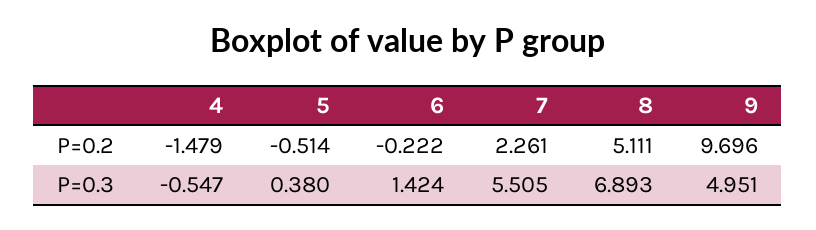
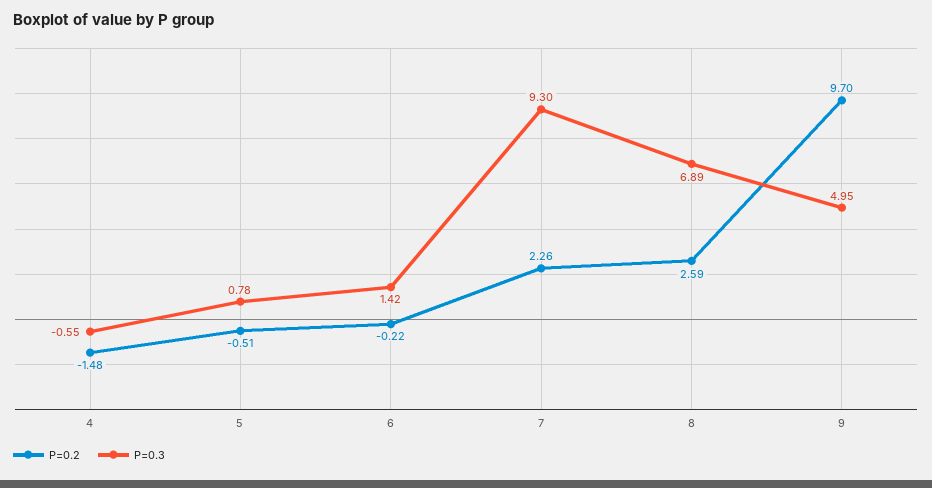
  {
    "P=0.2": {
      "4": -1.479,
      "5": -0.514,
      "6": -0.222,
      "7": 2.261,
-     "8": 5.111,
+     "8": 2.59,
      "9": 9.696
    },
    "P=0.3": {
      "4": -0.547,
-     "5": 0.38,
+     "5": 0.78,
      "6": 1.424,
-     "7": 5.505,
+     "7": 9.3,
      "8": 6.893,
      "9": 4.951
    }
  }

